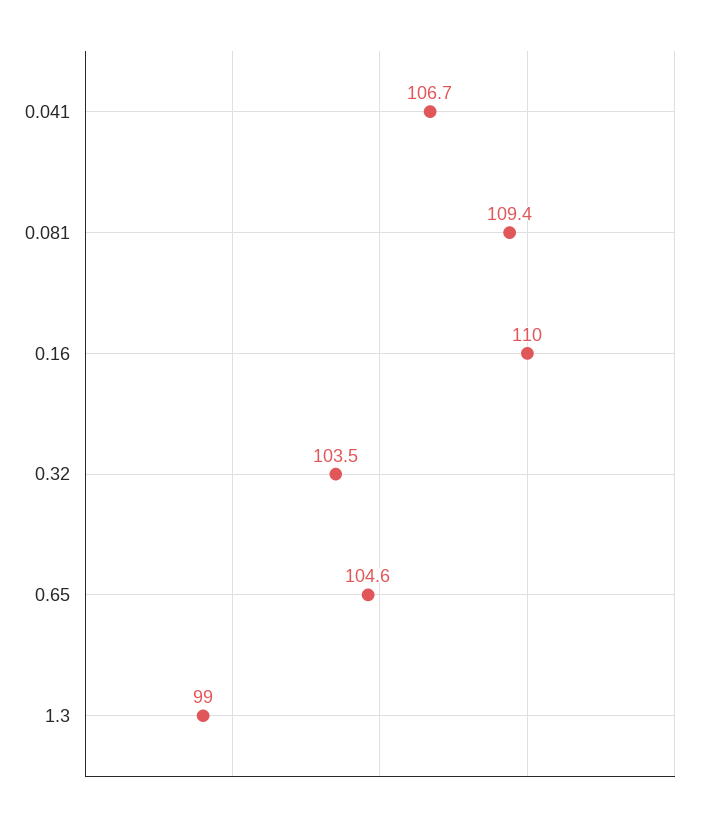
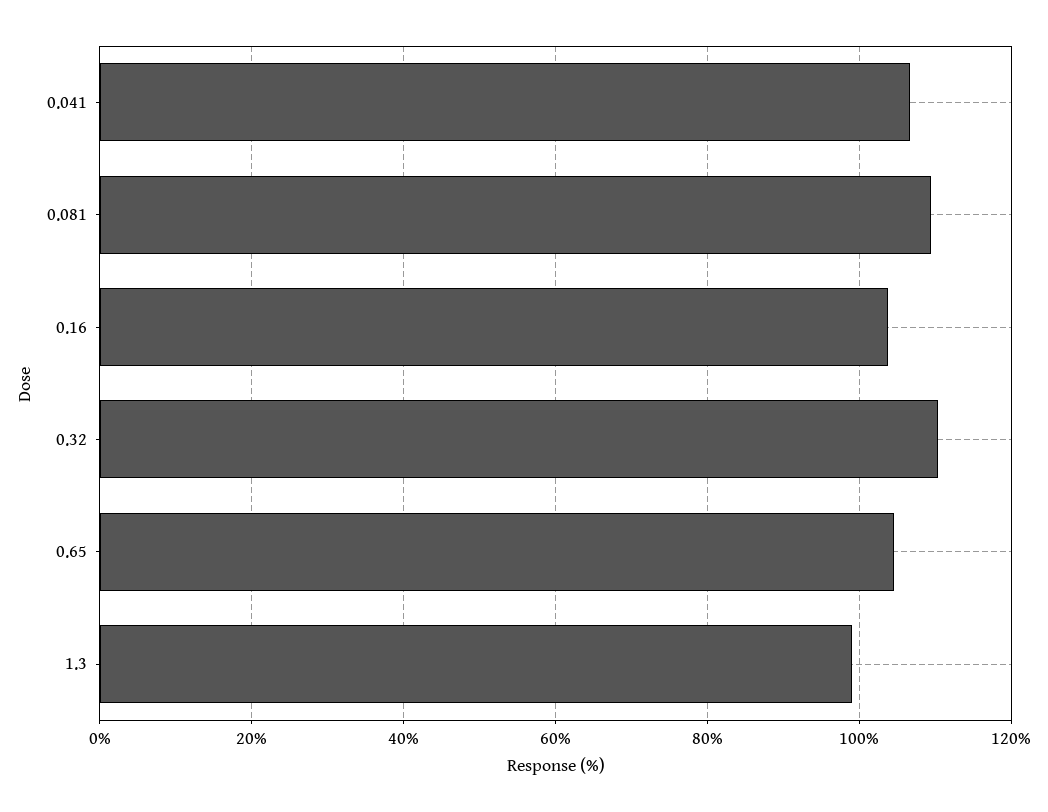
  {
    "0.041": 106.7,
    "0.081": 109.4,
-   "0.16": 110,
+   "0.16": 104,
-   "0.32": 103.5,
+   "0.32": 110,
    "0.65": 104.6,
    "1.3": 99
  }

